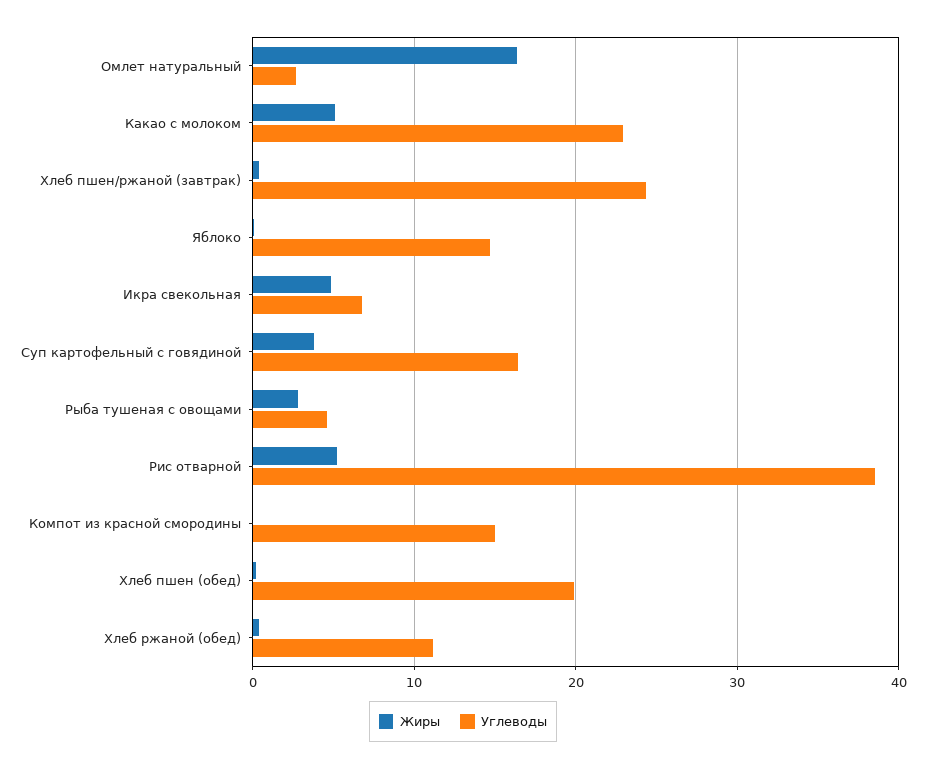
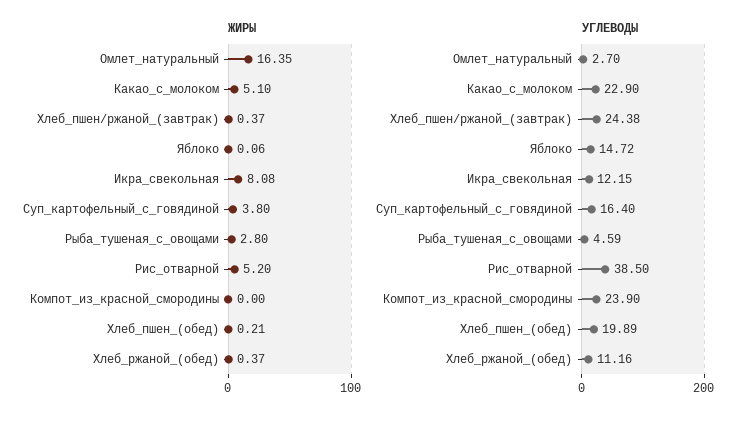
  {
    "Жиры": {
      "Омлет натуральный": 16.35,
      "Какао с молоком": 5.1,
      "Хлеб пшен/ржаной (завтрак)": 0.37,
      "Яблоко": 0.06,
-     "Икра свекольная": 5,
+     "Икра свекольная": 8.08,
      "Суп картофельный с говядиной": 3.8,
      "Рыба тушеная с овощами": 2.8,
      "Рис отварной": 5.2,
      "Компот из красной смородины": 0,
      "Хлеб пшен (обед)": 0.21,
      "Хлеб ржаной (обед)": 0.37
    },
    "Углеводы": {
      "Омлет натуральный": 2.7,
      "Какао с молоком": 22.9,
      "Хлеб пшен/ржаной (завтрак)": 24.38,
      "Яблоко": 14.72,
-     "Икра свекольная": 7,
+     "Икра свекольная": 12.15,
      "Суп картофельный с говядиной": 16.4,
      "Рыба тушеная с овощами": 4.59,
      "Рис отварной": 38.5,
-     "Компот из красной смородины": 15,
+     "Компот из красной смородины": 23.9,
      "Хлеб пшен (обед)": 19.89,
      "Хлеб ржаной (обед)": 11.16
    }
  }

